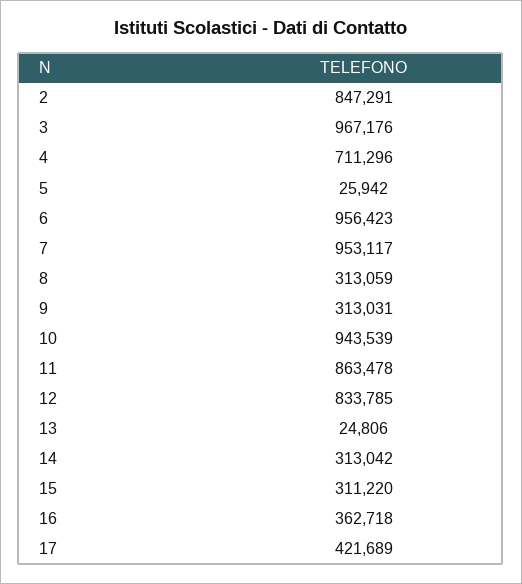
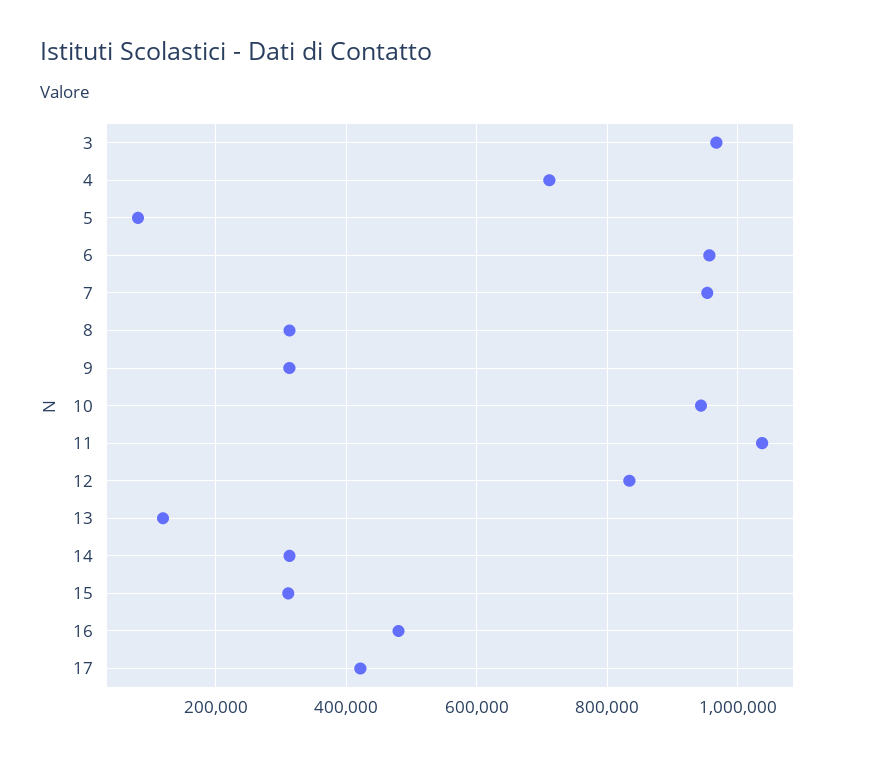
  {
-   "2": 847291,
    "3": 967176,
    "4": 711296,
-   "5": 25942,
+   "5": 80000,
    "6": 956423,
    "7": 953117,
    "8": 313059,
    "9": 313031,
    "10": 943539,
-   "11": 863478,
+   "11": 1040000,
    "12": 833785,
-   "13": 24806,
+   "13": 120000,
    "14": 313042,
    "15": 311220,
-   "16": 362718,
+   "16": 480000,
    "17": 421689
  }

